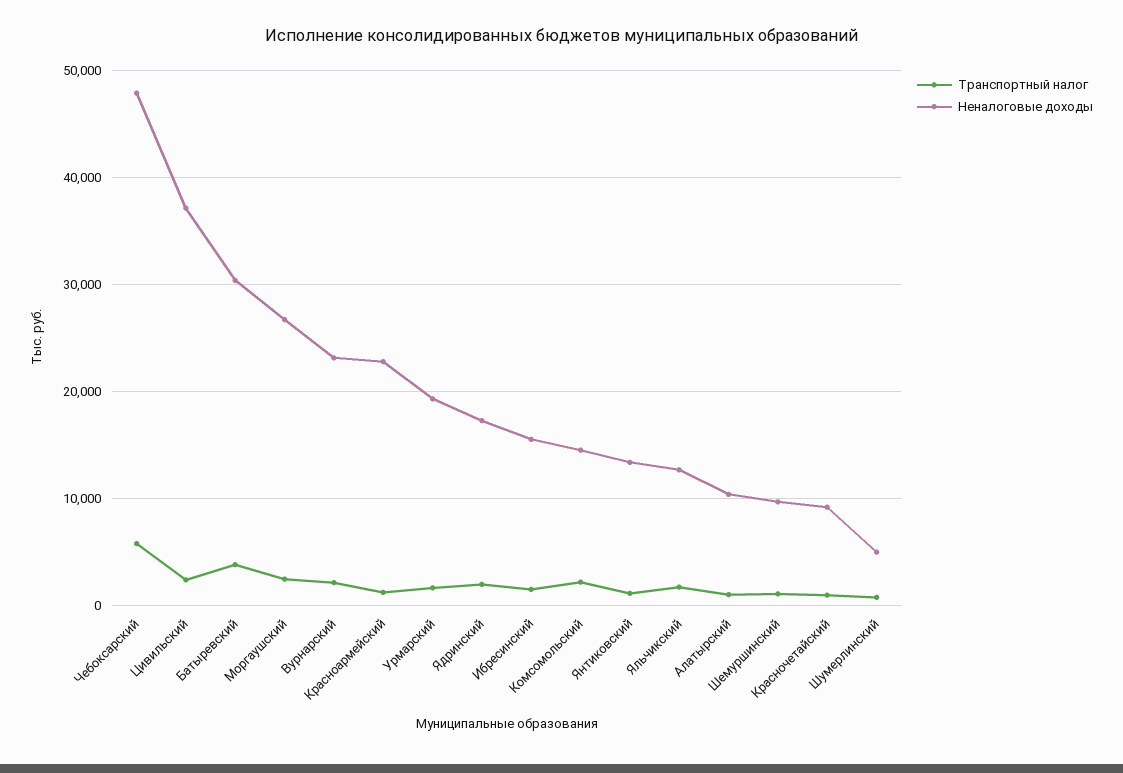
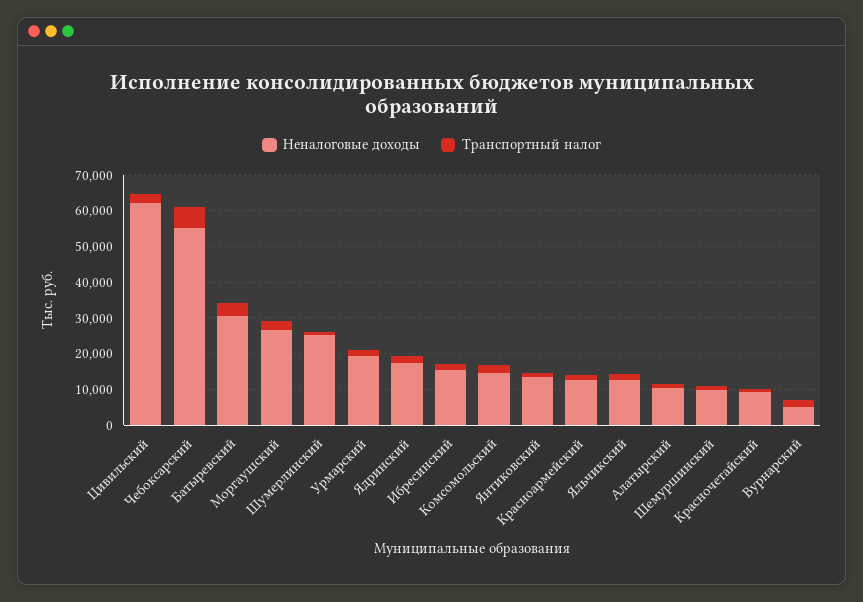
  {
    "Транспортный налог": {
      "Чебоксарский": 6000,
      "Цивильский": 2000,
      "Батыревский": 4000,
      "Моргаушский": 2000,
      "Вурнарский": 2000,
      "Красноармейский": 1000,
      "Урмарский": 2000,
      "Ядринский": 2000,
      "Ибресинский": 2000,
      "Комсомольский": 2000,
      "Янтиковский": 1000,
      "Яльчикский": 2000,
      "Алатырский": 1000,
      "Шемуршинский": 1000,
      "Красночетайский": 1000,
      "Шумерлинский": 1000
    },
    "Неналоговые доходы": {
-     "Чебоксарский": 48000,
+     "Чебоксарский": 55000,
-     "Цивильский": 37000,
+     "Цивильский": 62500,
      "Батыревский": 30000,
      "Моргаушский": 27000,
-     "Вурнарский": 23000,
+     "Вурнарский": 5000,
-     "Красноармейский": 23000,
+     "Красноармейский": 12500,
      "Урмарский": 19000,
      "Ядринский": 17000,
      "Ибресинский": 16000,
      "Комсомольский": 15000,
      "Янтиковский": 13000,
      "Яльчикский": 13000,
      "Алатырский": 10000,
      "Шемуршинский": 10000,
      "Красночетайский": 9000,
-     "Шумерлинский": 5000
+     "Шумерлинский": 25000
    }
  }

